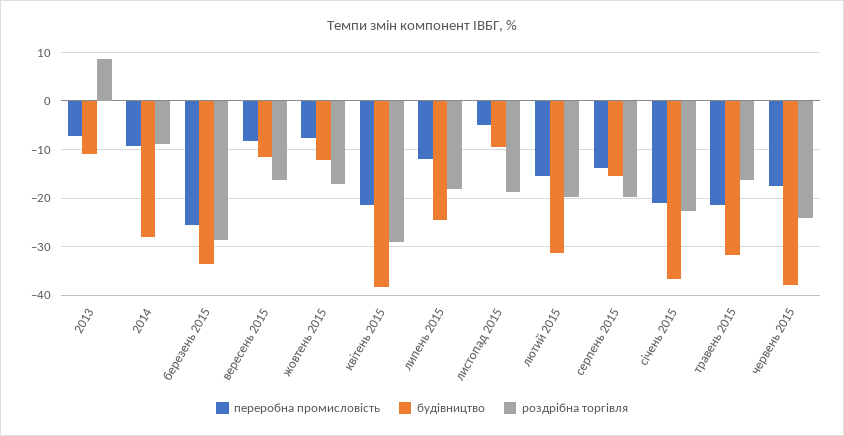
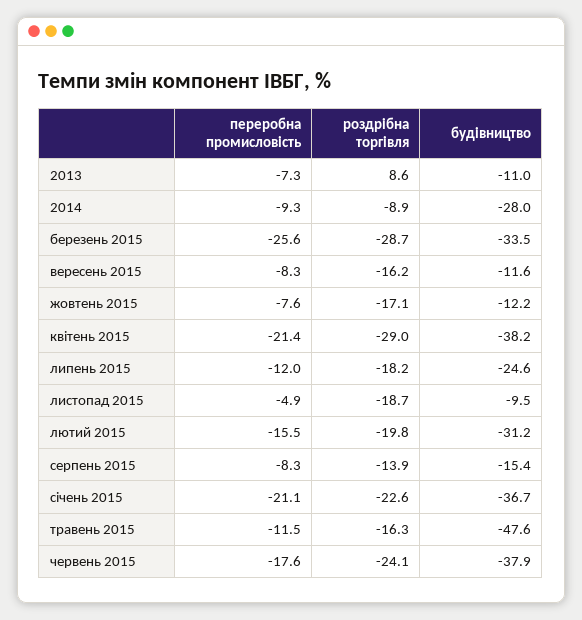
  {
    "переробна промисловість": {
      "2013": -7.3,
      "2014": -9.3,
      "березень 2015": -25.6,
      "вересень 2015": -8.3,
      "жовтень 2015": -7.6,
      "квітень 2015": -21.4,
      "липень 2015": -12,
      "листопад 2015": -4.9,
      "лютий 2015": -15.5,
-     "серпень 2015": -14,
+     "серпень 2015": -8.3,
      "січень 2015": -21.1,
-     "травень 2015": -22,
+     "травень 2015": -11.5,
      "червень 2015": -17.6
    },
    "будівництво": {
      "2013": -11,
      "2014": -28,
      "березень 2015": -33.5,
      "вересень 2015": -11.6,
      "жовтень 2015": -12.2,
      "квітень 2015": -38.2,
      "липень 2015": -24.6,
      "листопад 2015": -9.5,
      "лютий 2015": -31.2,
      "серпень 2015": -15.4,
      "січень 2015": -36.7,
-     "травень 2015": -32,
+     "травень 2015": -47.6,
      "червень 2015": -37.9
    },
    "роздрібна торгівля": {
      "2013": 8.6,
      "2014": -8.9,
      "березень 2015": -28.7,
      "вересень 2015": -16.2,
      "жовтень 2015": -17.1,
      "квітень 2015": -29,
      "липень 2015": -18.2,
      "листопад 2015": -18.7,
      "лютий 2015": -19.8,
-     "серпень 2015": -20,
+     "серпень 2015": -13.9,
      "січень 2015": -22.6,
      "травень 2015": -16.3,
      "червень 2015": -24.1
    }
  }

